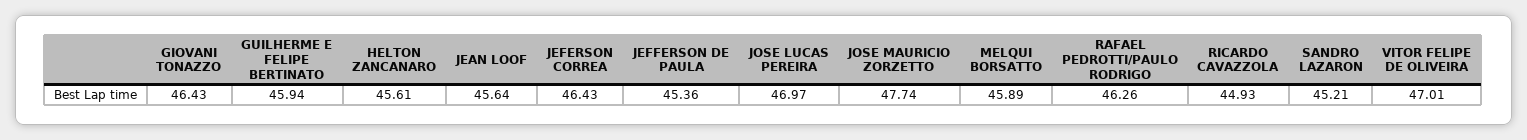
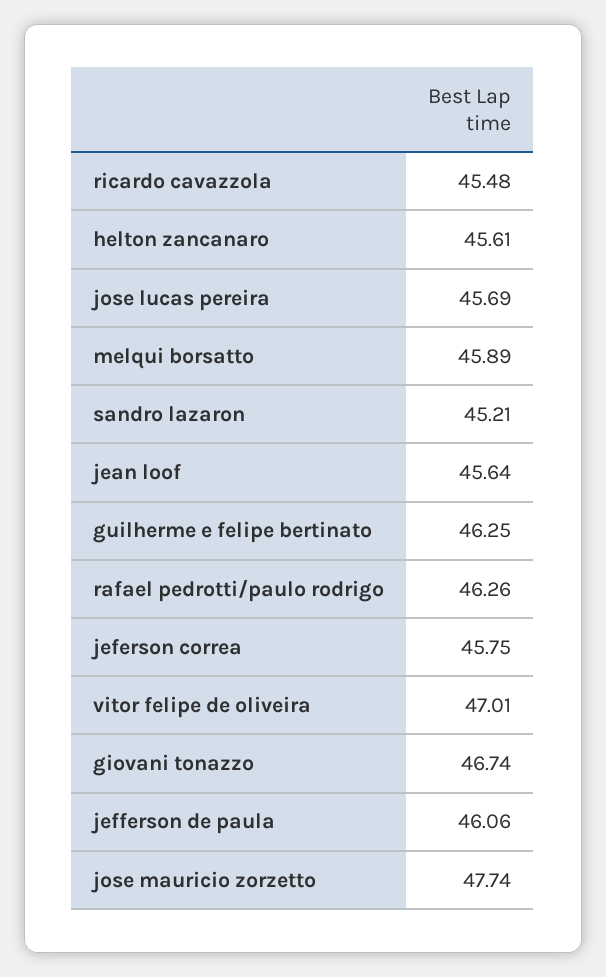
  {
-   "GIOVANI TONAZZO": 46.43,
+   "GIOVANI TONAZZO": 46.74,
-   "GUILHERME E FELIPE BERTINATO": 45.94,
+   "GUILHERME E FELIPE BERTINATO": 46.25,
    "HELTON ZANCANARO": 45.61,
    "JEAN LOOF": 45.64,
-   "JEFERSON CORREA": 46.43,
+   "JEFERSON CORREA": 45.75,
-   "JEFFERSON DE PAULA": 45.36,
+   "JEFFERSON DE PAULA": 46.06,
-   "JOSE LUCAS PEREIRA": 46.97,
+   "JOSE LUCAS PEREIRA": 45.69,
    "JOSE MAURICIO ZORZETTO": 47.74,
    "MELQUI BORSATTO": 45.89,
    "RAFAEL PEDROTTI/PAULO RODRIGO": 46.26,
-   "RICARDO CAVAZZOLA": 44.93,
+   "RICARDO CAVAZZOLA": 45.48,
    "SANDRO LAZARON": 45.21,
    "VITOR FELIPE DE OLIVEIRA": 47.01
  }

